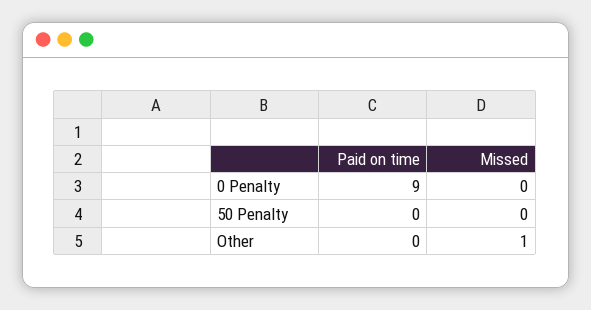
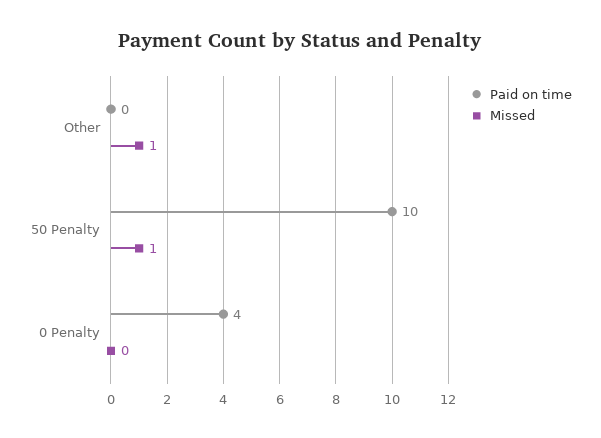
  {
    "Paid on time": {
-     "0 Penalty": 9,
+     "0 Penalty": 4,
-     "50 Penalty": 0,
+     "50 Penalty": 10,
      "Other": 0
    },
    "Missed": {
      "0 Penalty": 0,
-     "50 Penalty": 0,
+     "50 Penalty": 1,
      "Other": 1
    }
  }

